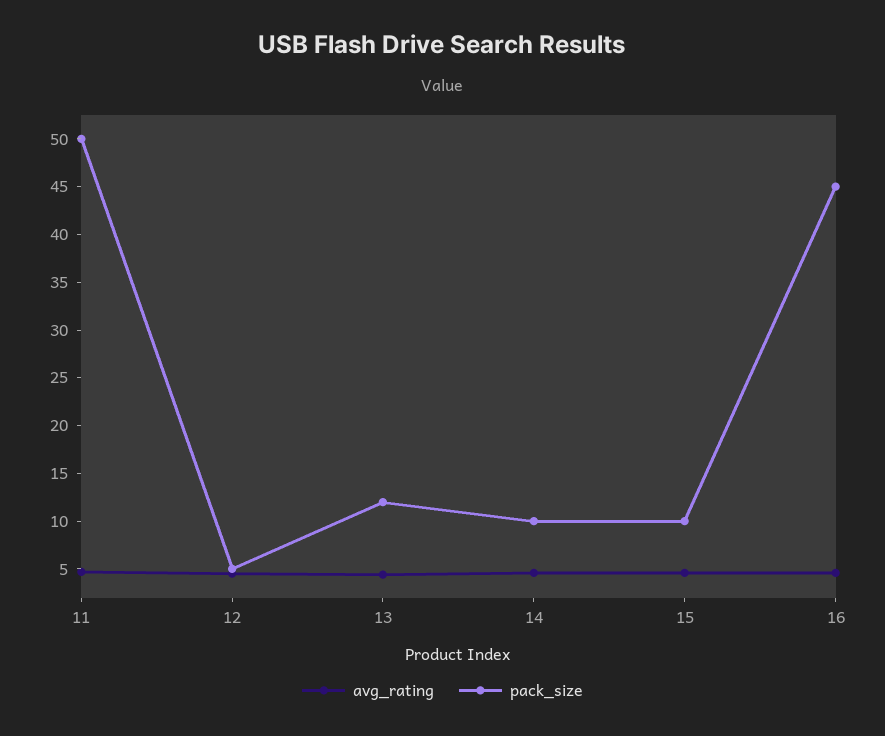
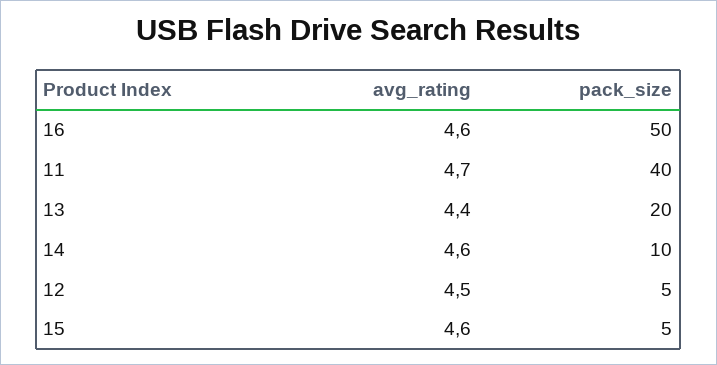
  {
    "avg_rating": {
      "11": 4.7,
      "12": 4.5,
      "13": 4.4,
      "14": 4.6,
      "15": 4.6,
      "16": 4.6
    },
    "pack_size": {
-     "11": 50,
+     "11": 40,
      "12": 5,
-     "13": 12,
+     "13": 20,
      "14": 10,
-     "15": 10,
+     "15": 5,
-     "16": 45
+     "16": 50
    }
  }

